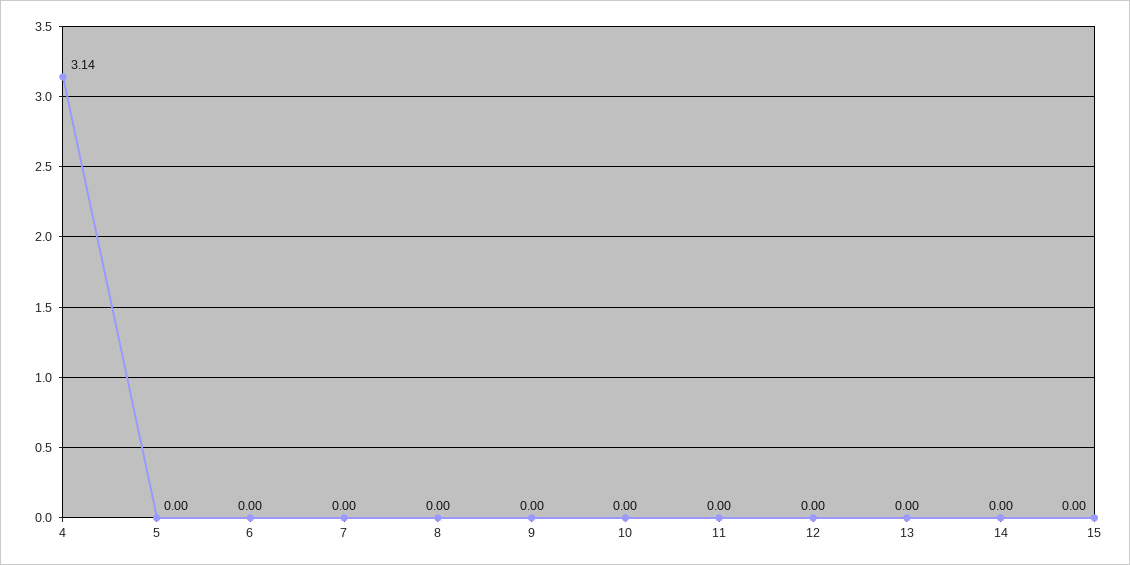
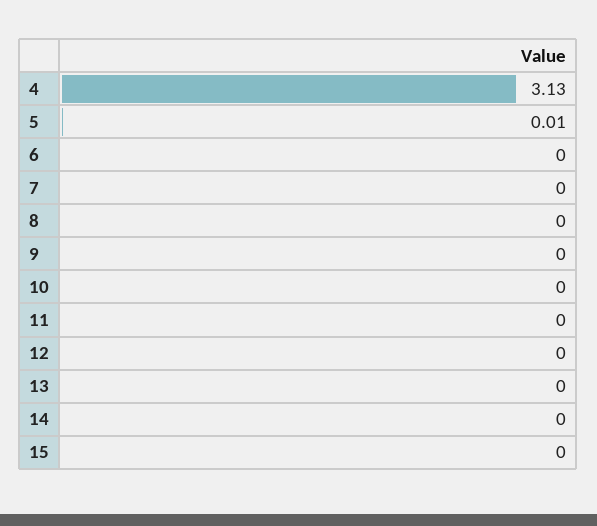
  {
-   "4": 3.14,
+   "4": 3.13,
-   "5": 0,
+   "5": 0.01,
    "6": 0,
    "7": 0,
    "8": 0,
    "9": 0,
    "10": 0,
    "11": 0,
    "12": 0,
    "13": 0,
    "14": 0,
    "15": 0
  }

